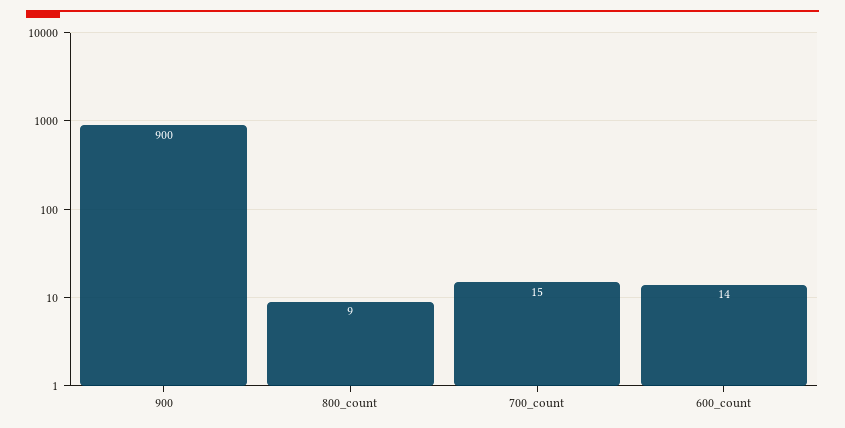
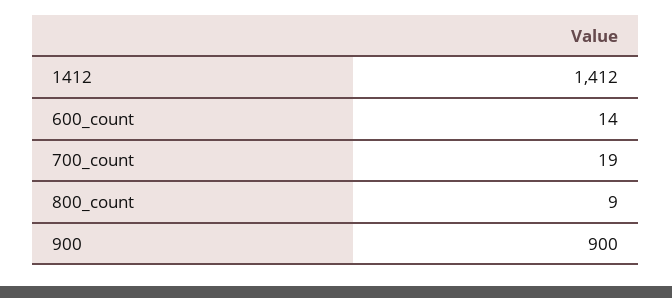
  {
    "900": 900,
    "800_count": 9,
-   "700_count": 15,
+   "700_count": 19,
-   "600_count": 14
+   "600_count": 14,
+   "1412": 1412
  }

